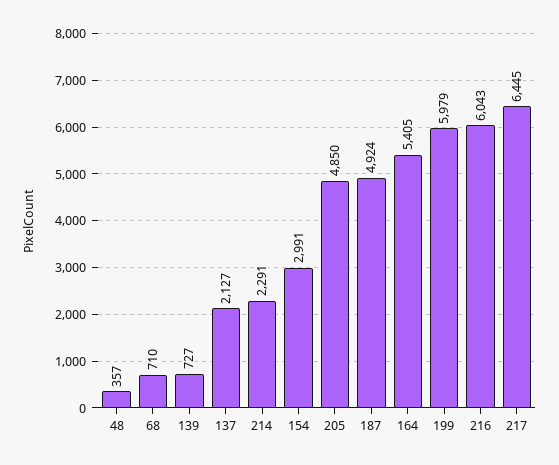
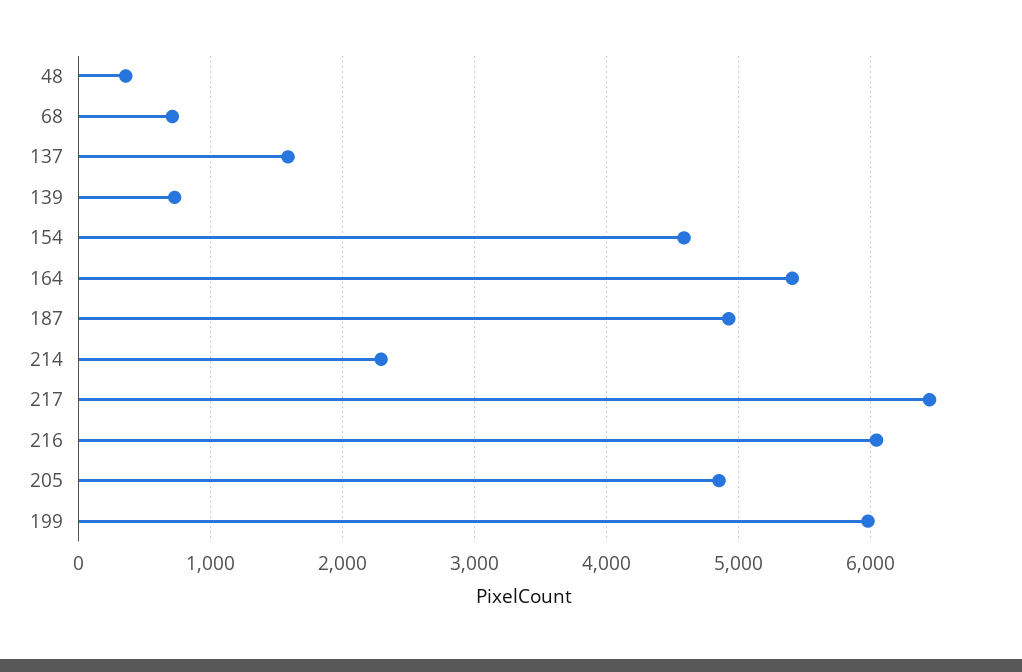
  {
    "48": 357,
    "68": 710,
    "139": 727,
-   "137": 2127,
+   "137": 1600,
    "214": 2291,
-   "154": 2991,
+   "154": 4600,
    "205": 4850,
    "187": 4924,
    "164": 5405,
    "199": 5979,
    "216": 6043,
    "217": 6445
  }

